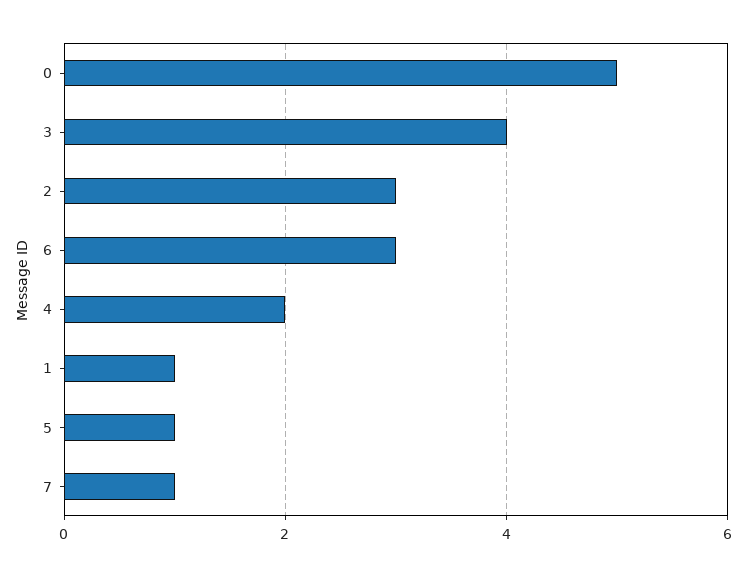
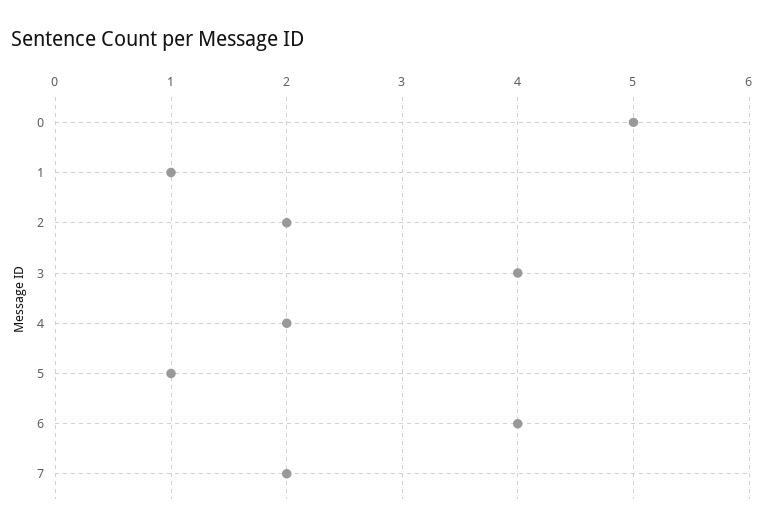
  {
    "0": 5,
    "3": 4,
-   "2": 3,
+   "2": 2,
-   "6": 3,
+   "6": 4,
    "4": 2,
    "1": 1,
    "5": 1,
-   "7": 1
+   "7": 2
  }

